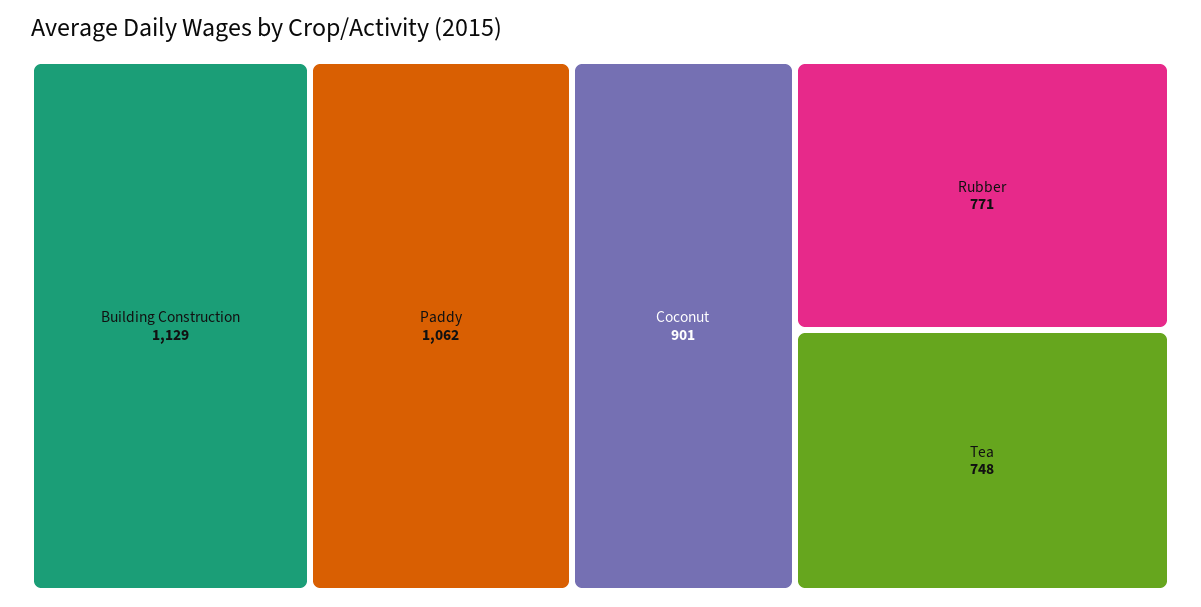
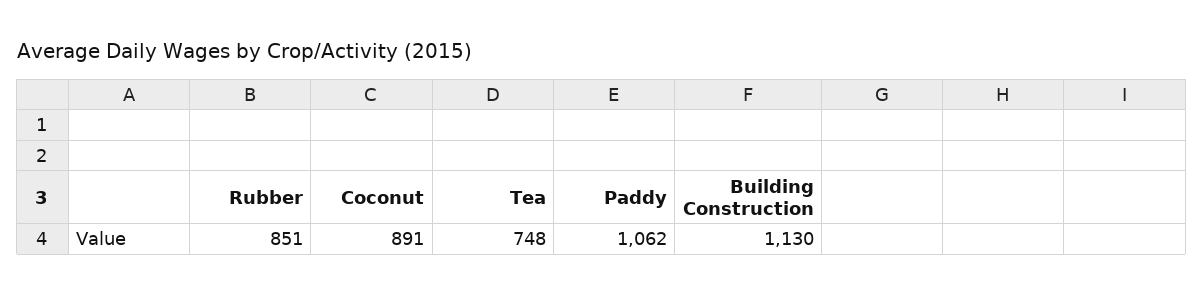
  {
-   "Building Construction": 1129,
+   "Building Construction": 1130,
    "Paddy": 1062,
-   "Coconut": 901,
+   "Coconut": 891,
-   "Rubber": 771,
+   "Rubber": 851,
    "Tea": 748
  }

